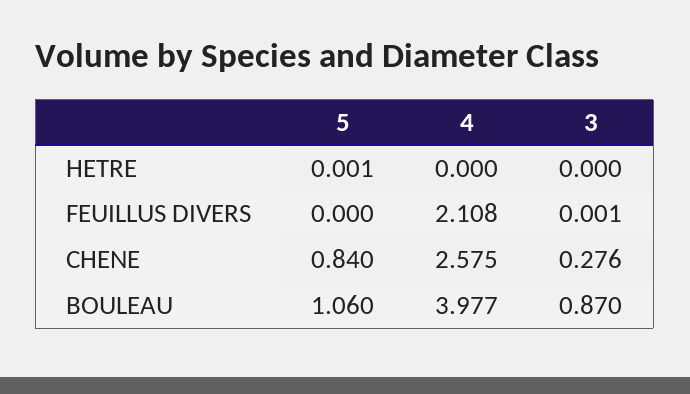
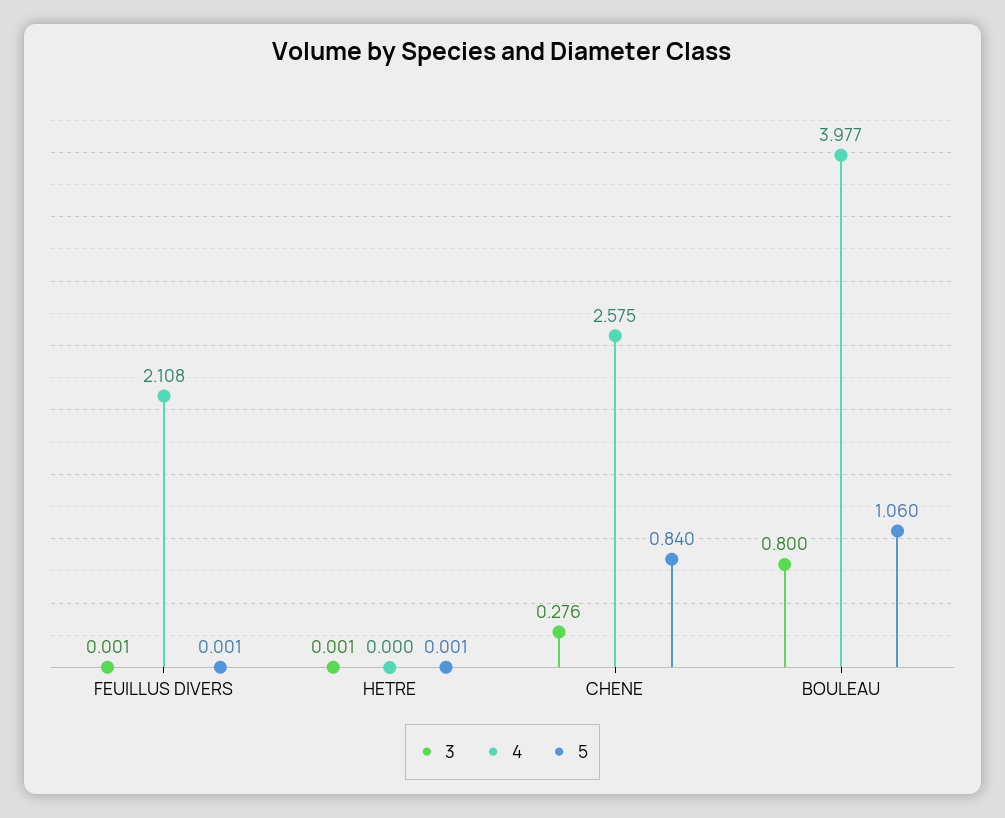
  {
    "5": {
      "HETRE": 0.001,
-     "FEUILLUS DIVERS": 0,
+     "FEUILLUS DIVERS": 0.001,
      "CHENE": 0.84,
      "BOULEAU": 1.06
    },
    "4": {
      "HETRE": 0,
      "FEUILLUS DIVERS": 2.108,
      "CHENE": 2.575,
      "BOULEAU": 3.977
    },
    "3": {
-     "HETRE": 0,
+     "HETRE": 0.001,
      "FEUILLUS DIVERS": 0.001,
      "CHENE": 0.276,
-     "BOULEAU": 0.87
+     "BOULEAU": 0.8
    }
  }

